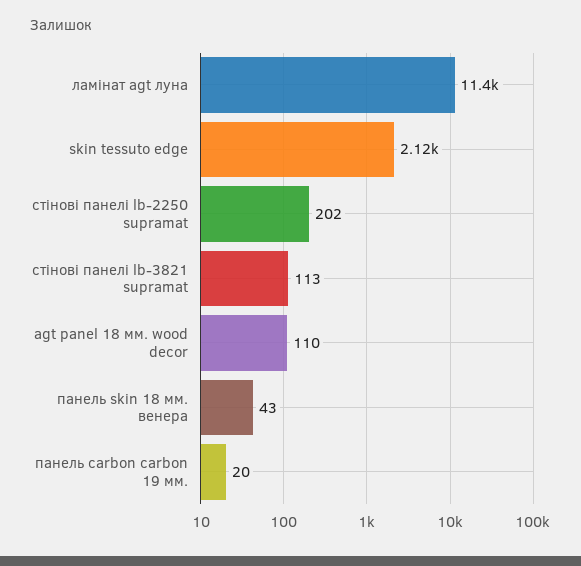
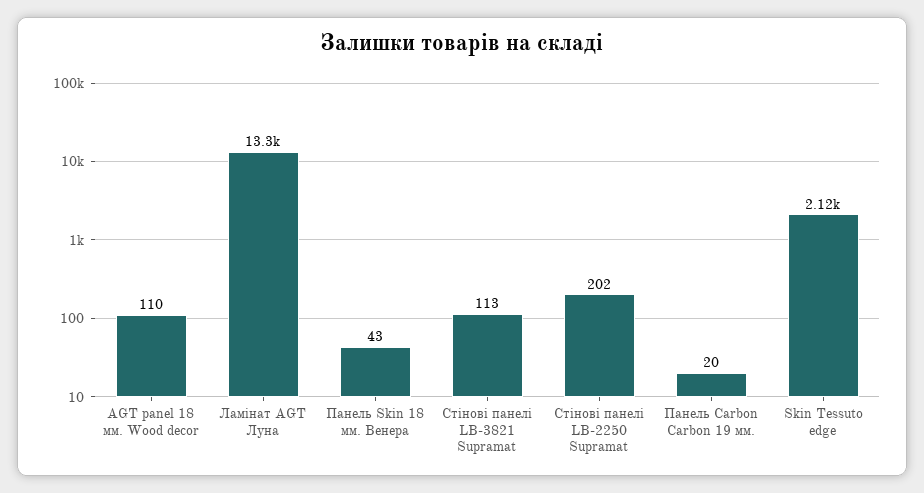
  {
-   "ламінат agt луна": 11400,
+   "ламінат agt луна": 13300,
    "skin tessuto edge": 2120,
    "стінові панелі lb-2250 supramat": 202,
    "стінові панелі lb-3821 supramat": 113,
    "agt panel 18 мм. wood decor": 110,
    "панель skin 18 мм. венера": 43,
    "панель carbon carbon 19 мм.": 20
  }

